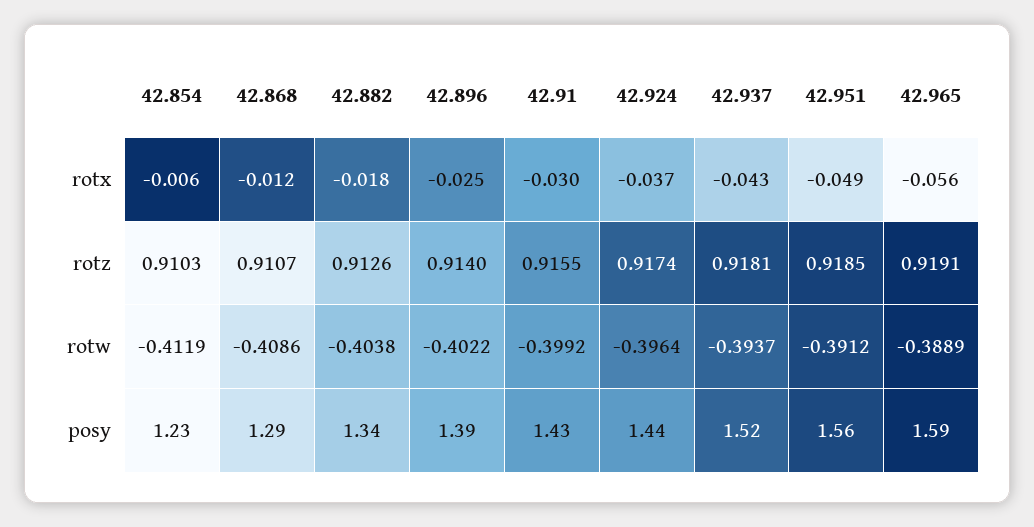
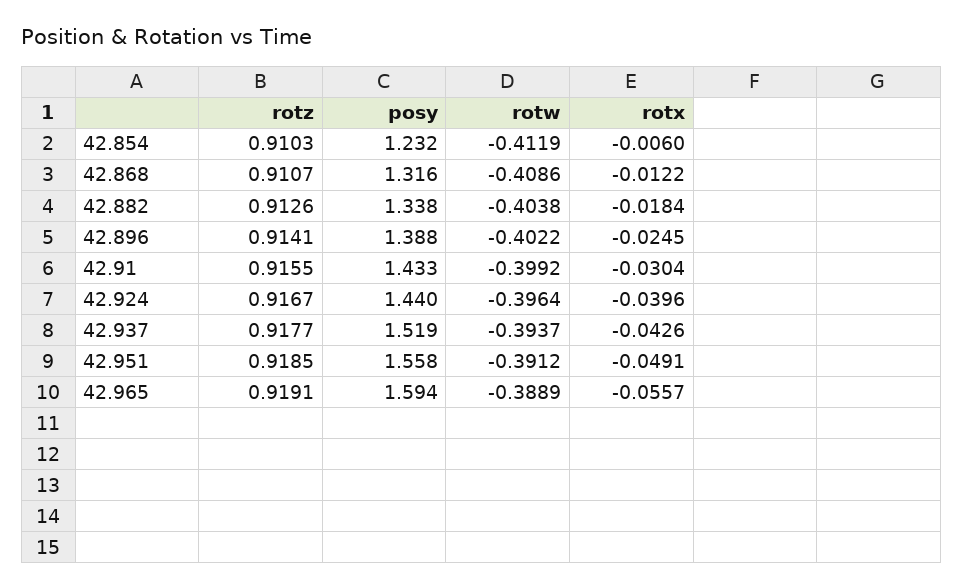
  {
    "42.854": {
      "rotx": -0.006,
      "rotz": 0.9103,
      "rotw": -0.4119,
      "posy": 1.232
    },
    "42.868": {
      "rotx": -0.0122,
      "rotz": 0.9107,
      "rotw": -0.4086,
-     "posy": 1.29
+     "posy": 1.316
    },
    "42.882": {
      "rotx": -0.0184,
      "rotz": 0.9126,
      "rotw": -0.4038,
      "posy": 1.338
    },
    "42.896": {
      "rotx": -0.0245,
-     "rotz": 0.914,
+     "rotz": 0.9141,
      "rotw": -0.4022,
      "posy": 1.388
    },
    "42.91": {
      "rotx": -0.0304,
      "rotz": 0.9155,
      "rotw": -0.3992,
      "posy": 1.433
    },
    "42.924": {
-     "rotx": -0.037,
+     "rotx": -0.0396,
-     "rotz": 0.9174,
+     "rotz": 0.9167,
      "rotw": -0.3964,
      "posy": 1.44
    },
    "42.937": {
      "rotx": -0.0426,
-     "rotz": 0.9181,
+     "rotz": 0.9177,
      "rotw": -0.3937,
      "posy": 1.519
    },
    "42.951": {
      "rotx": -0.0491,
      "rotz": 0.9185,
      "rotw": -0.3912,
      "posy": 1.558
    },
    "42.965": {
      "rotx": -0.0557,
      "rotz": 0.9191,
      "rotw": -0.3889,
      "posy": 1.594
    }
  }

